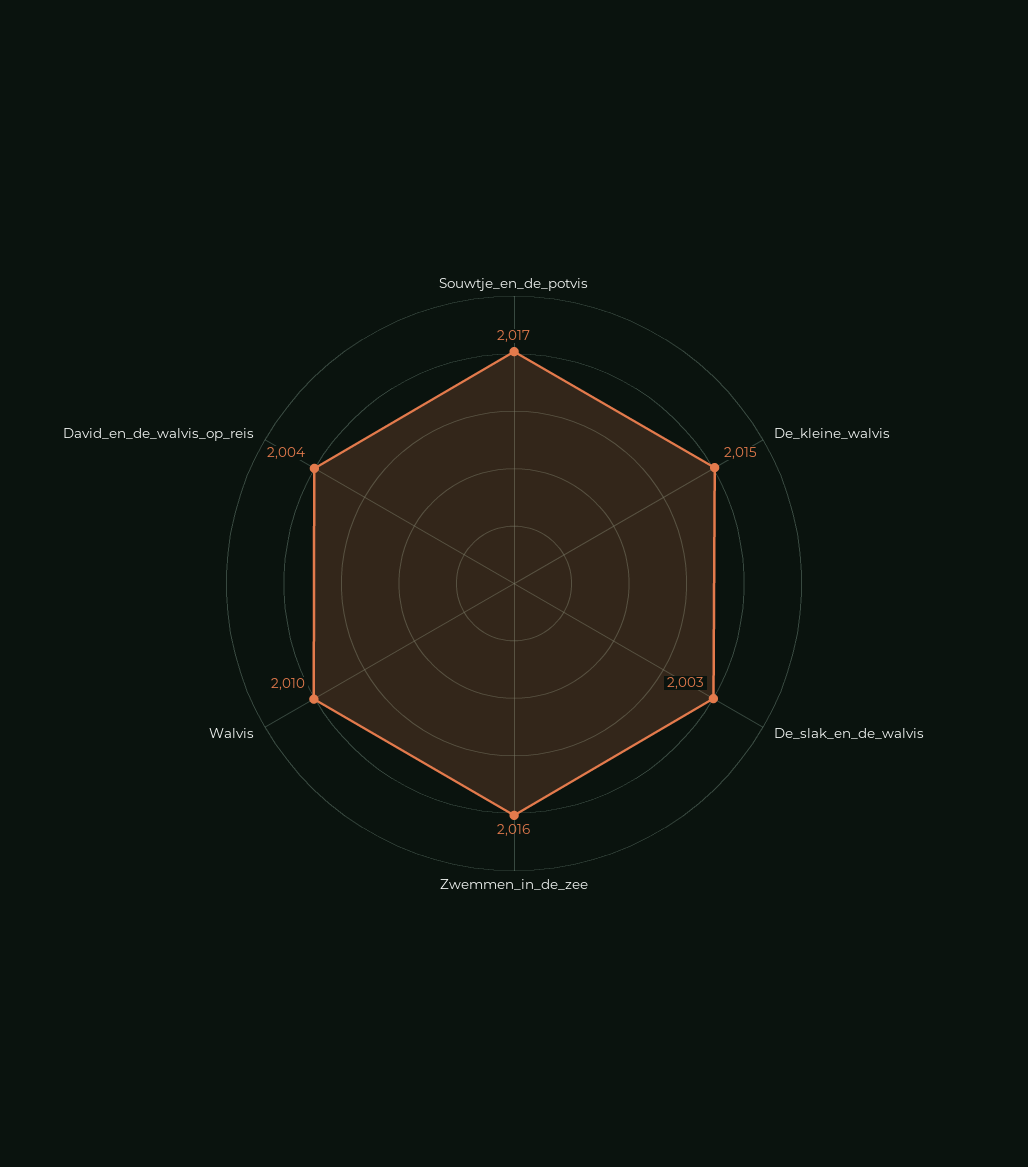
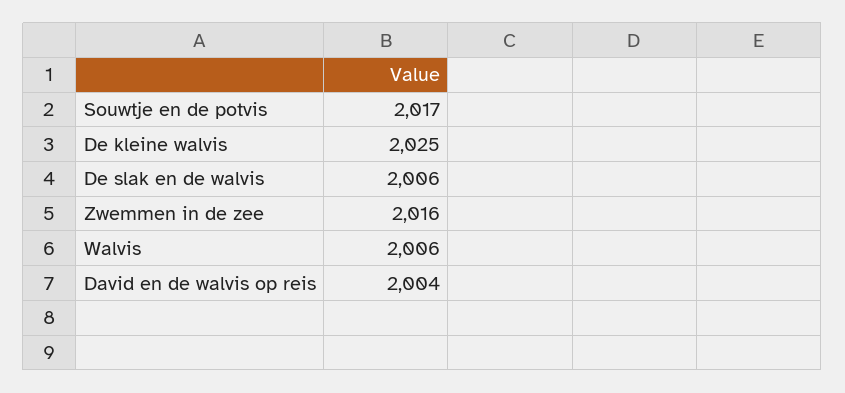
  {
    "Souwtje_en_de_potvis": 2017,
-   "De_kleine_walvis": 2015,
+   "De_kleine_walvis": 2025,
-   "De_slak_en_de_walvis": 2003,
+   "De_slak_en_de_walvis": 2006,
    "Zwemmen_in_de_zee": 2016,
-   "Walvis": 2010,
+   "Walvis": 2006,
    "David_en_de_walvis_op_reis": 2004
  }

